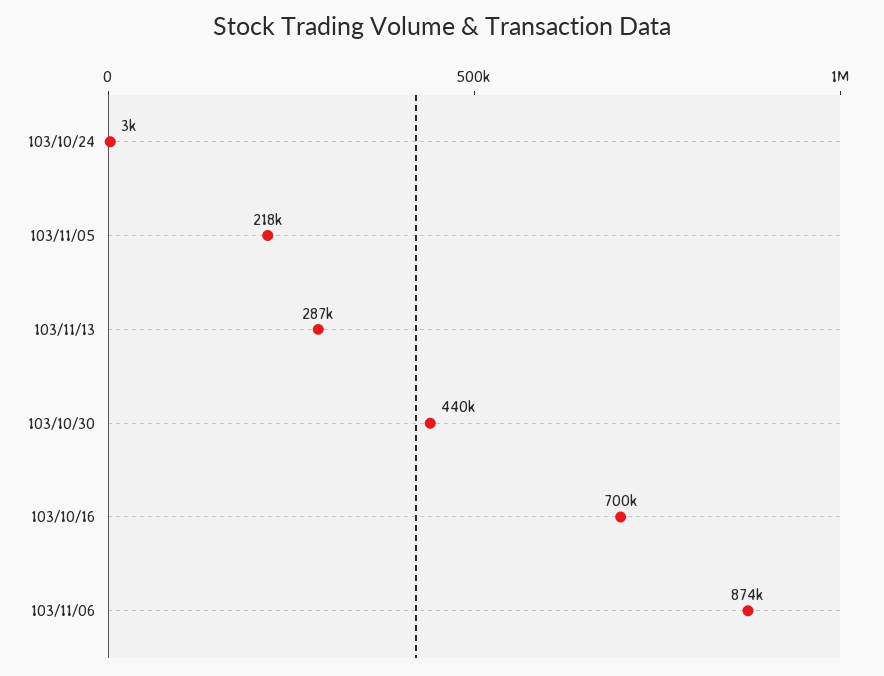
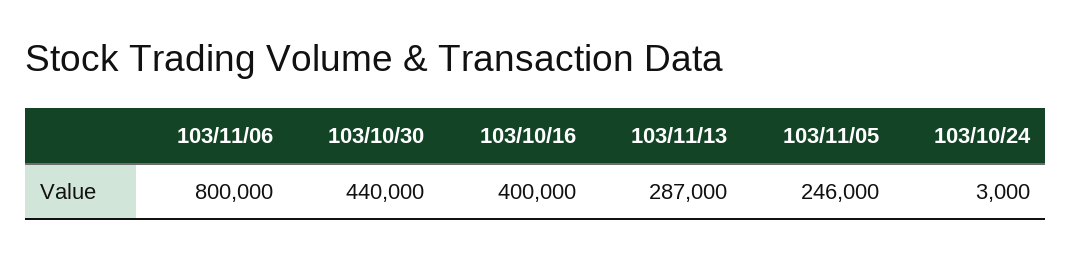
  {
    "103/10/24": 3000,
-   "103/11/05": 218000,
+   "103/11/05": 246000,
    "103/11/13": 287000,
    "103/10/30": 440000,
-   "103/10/16": 700000,
+   "103/10/16": 400000,
-   "103/11/06": 874000
+   "103/11/06": 800000
  }

